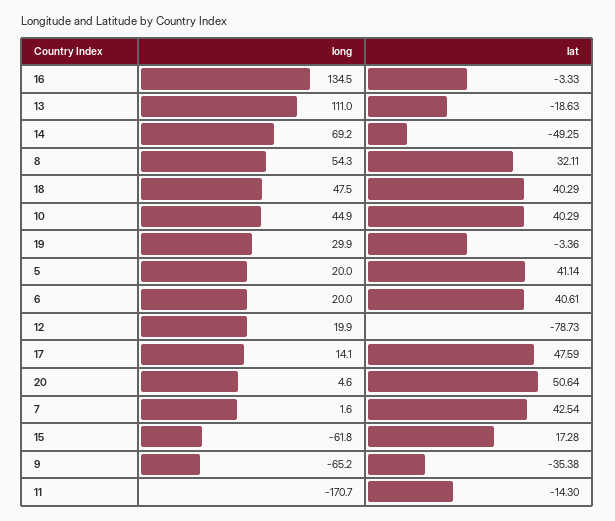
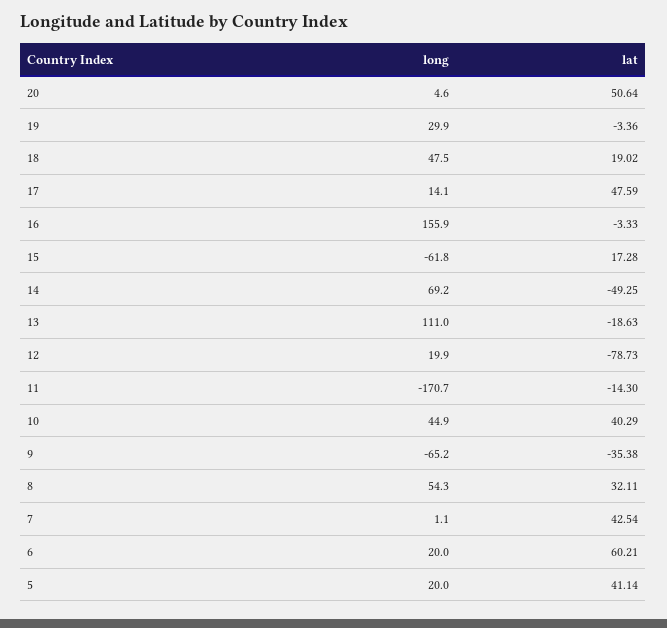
  {
    "long": {
-     "16": 134.5,
+     "16": 155.9,
      "13": 111,
      "14": 69.2,
      "8": 54.3,
      "18": 47.5,
      "10": 44.9,
      "19": 29.9,
      "5": 20,
      "6": 20,
      "12": 19.9,
      "17": 14.1,
      "20": 4.6,
-     "7": 1.6,
+     "7": 1.1,
      "15": -61.8,
      "9": -65.2,
      "11": -170.7
    },
    "lat": {
      "16": -3.33,
      "13": -18.63,
      "14": -49.25,
      "8": 32.11,
-     "18": 40.29,
+     "18": 19.02,
      "10": 40.29,
      "19": -3.36,
      "5": 41.14,
-     "6": 40.61,
+     "6": 60.21,
      "12": -78.73,
      "17": 47.59,
      "20": 50.64,
      "7": 42.54,
      "15": 17.28,
      "9": -35.38,
      "11": -14.3
    }
  }

